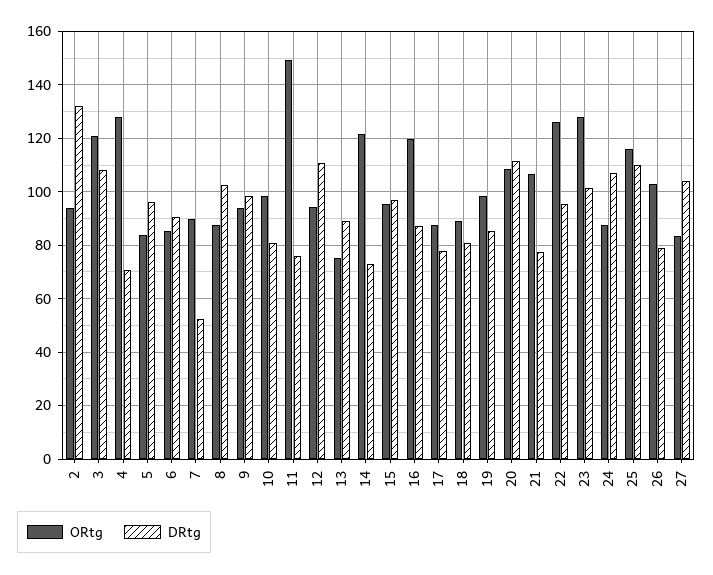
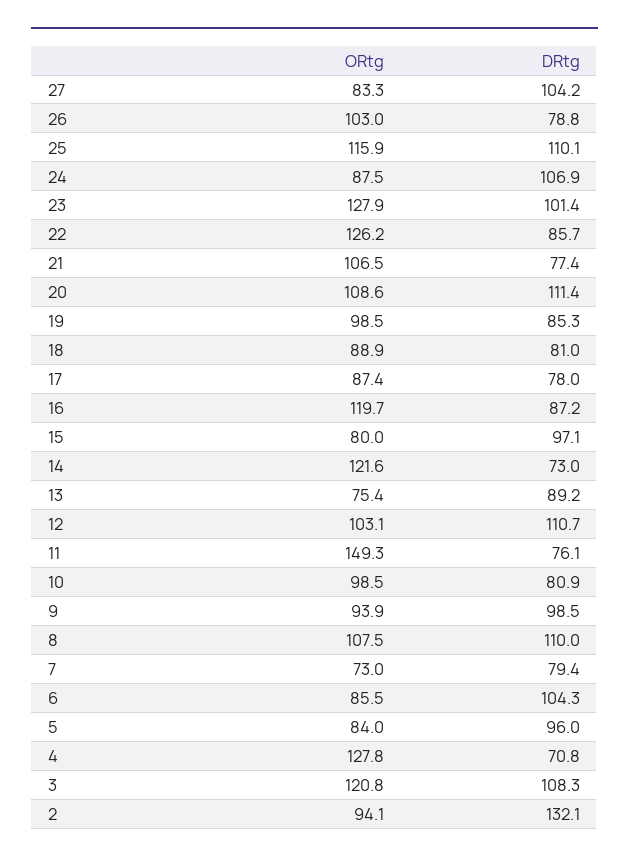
  {
    "ORtg": {
      "2": 94.1,
      "3": 120.8,
      "4": 127.8,
      "5": 84,
      "6": 85.5,
-     "7": 90,
+     "7": 73,
-     "8": 87.5,
+     "8": 107.5,
      "9": 93.9,
      "10": 98.5,
      "11": 149.3,
-     "12": 95,
+     "12": 103.1,
      "13": 75.4,
      "14": 121.6,
-     "15": 95,
+     "15": 80,
      "16": 119.7,
      "17": 87.4,
      "18": 88.9,
      "19": 98.5,
      "20": 108.6,
      "21": 106.5,
      "22": 126.2,
      "23": 127.9,
      "24": 87.5,
      "25": 115.9,
      "26": 103,
      "27": 83.3
    },
    "DRtg": {
      "2": 132.1,
      "3": 108.3,
      "4": 70.8,
      "5": 96,
-     "6": 90,
+     "6": 104.3,
-     "7": 52.5,
+     "7": 79.4,
-     "8": 102.5,
+     "8": 110,
      "9": 98.5,
      "10": 80.9,
      "11": 76.1,
      "12": 110.7,
      "13": 89.2,
      "14": 73,
      "15": 97.1,
      "16": 87.2,
      "17": 78,
      "18": 81,
      "19": 85.3,
      "20": 111.4,
      "21": 77.4,
-     "22": 95,
+     "22": 85.7,
      "23": 101.4,
      "24": 106.9,
      "25": 110.1,
      "26": 78.8,
      "27": 104.2
    }
  }

